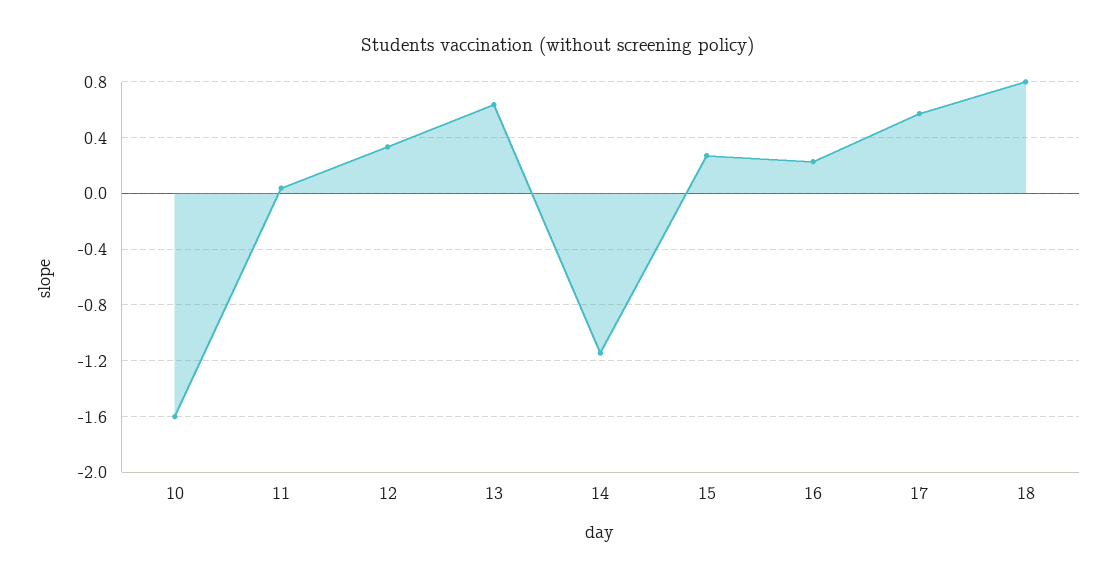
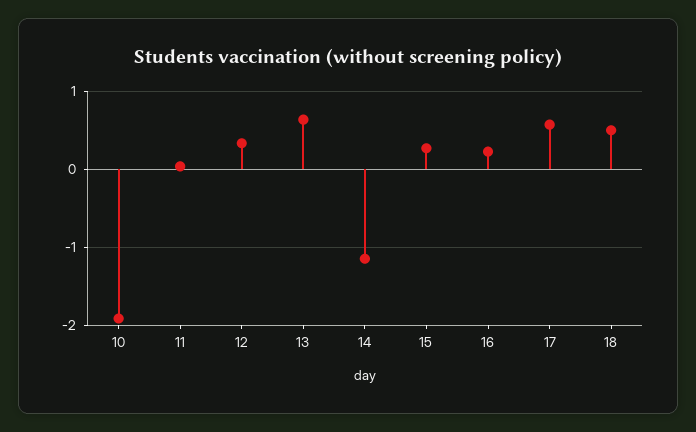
  {
-   "10": -1.6,
+   "10": -1.9,
    "11": 0.05,
    "12": 0.35,
    "13": 0.65,
    "14": -1.15,
    "15": 0.25,
    "16": 0.25,
    "17": 0.55,
-   "18": 0.8
+   "18": 0.5
  }

